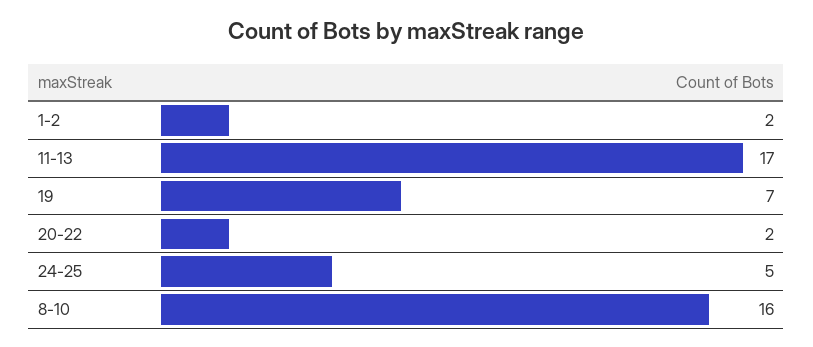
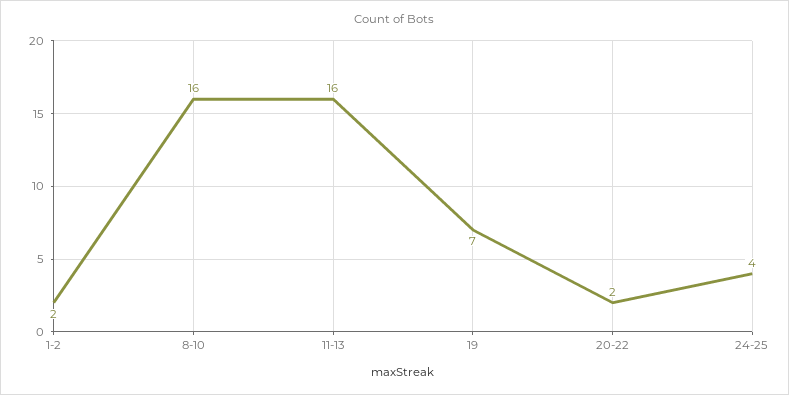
  {
    "1-2": 2,
-   "11-13": 17,
+   "11-13": 16,
    "19": 7,
    "20-22": 2,
-   "24-25": 5,
+   "24-25": 4,
    "8-10": 16
  }

